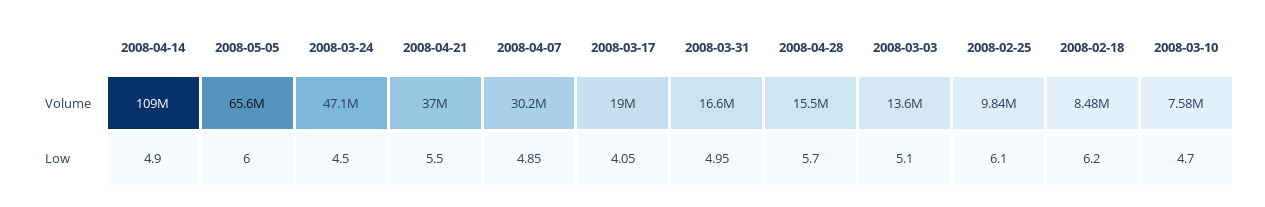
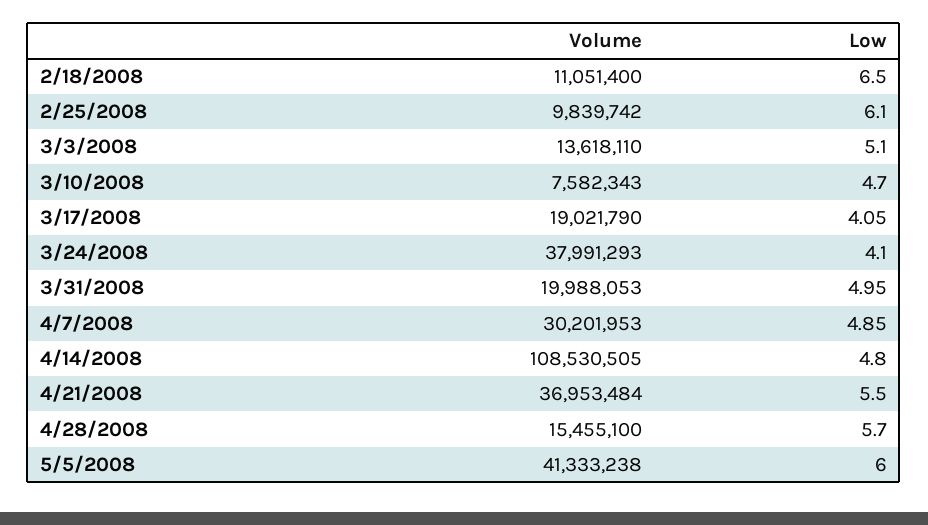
  {
    "2008-04-14": {
      "Volume": 108530505,
-     "Low": 4.9
+     "Low": 4.8
    },
    "2008-05-05": {
-     "Volume": 65600000,
+     "Volume": 41333238,
      "Low": 6
    },
    "2008-03-24": {
-     "Volume": 47100000,
+     "Volume": 37991293,
-     "Low": 4.5
+     "Low": 4.1
    },
    "2008-04-21": {
      "Volume": 36953484,
      "Low": 5.5
    },
    "2008-04-07": {
      "Volume": 30201953,
      "Low": 4.85
    },
    "2008-03-17": {
      "Volume": 19021790,
      "Low": 4.05
    },
    "2008-03-31": {
-     "Volume": 16600000,
+     "Volume": 19988053,
      "Low": 4.95
    },
    "2008-04-28": {
      "Volume": 15455100,
      "Low": 5.7
    },
    "2008-03-03": {
      "Volume": 13618110,
      "Low": 5.1
    },
    "2008-02-25": {
      "Volume": 9839742,
      "Low": 6.1
    },
    "2008-02-18": {
-     "Volume": 8480000,
+     "Volume": 11051400,
-     "Low": 6.2
+     "Low": 6.5
    },
    "2008-03-10": {
      "Volume": 7582343,
      "Low": 4.7
    }
  }

